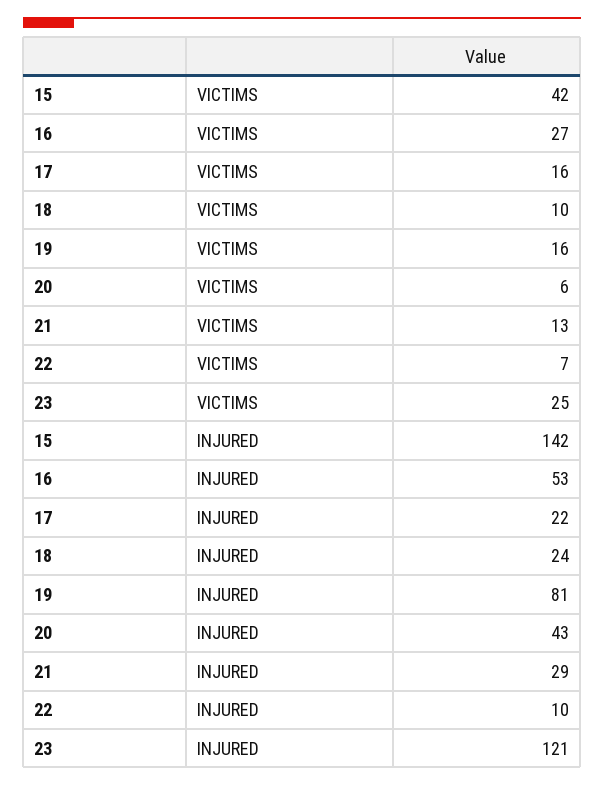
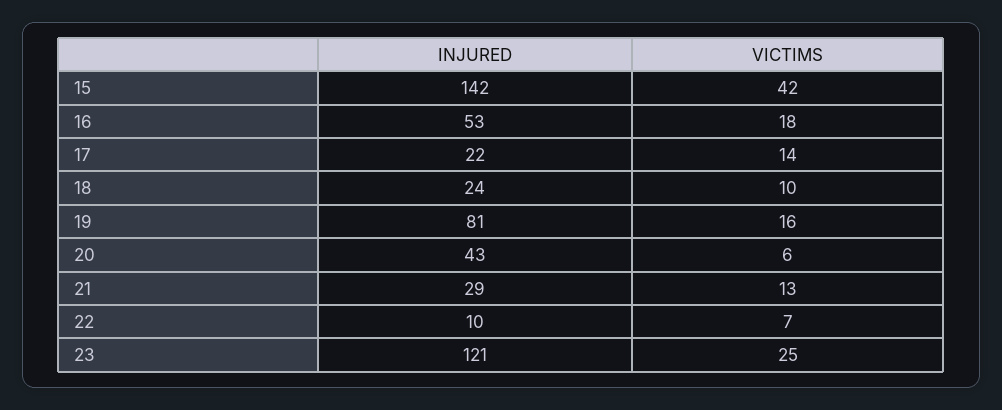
  {
    "15": {
      "VICTIMS": 42,
      "INJURED": 142
    },
    "16": {
-     "VICTIMS": 27,
+     "VICTIMS": 18,
      "INJURED": 53
    },
    "17": {
-     "VICTIMS": 16,
+     "VICTIMS": 14,
      "INJURED": 22
    },
    "18": {
      "VICTIMS": 10,
      "INJURED": 24
    },
    "19": {
      "VICTIMS": 16,
      "INJURED": 81
    },
    "20": {
      "VICTIMS": 6,
      "INJURED": 43
    },
    "21": {
      "VICTIMS": 13,
      "INJURED": 29
    },
    "22": {
      "VICTIMS": 7,
      "INJURED": 10
    },
    "23": {
      "VICTIMS": 25,
      "INJURED": 121
    }
  }

